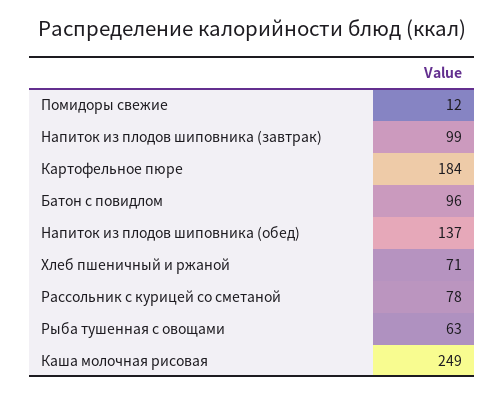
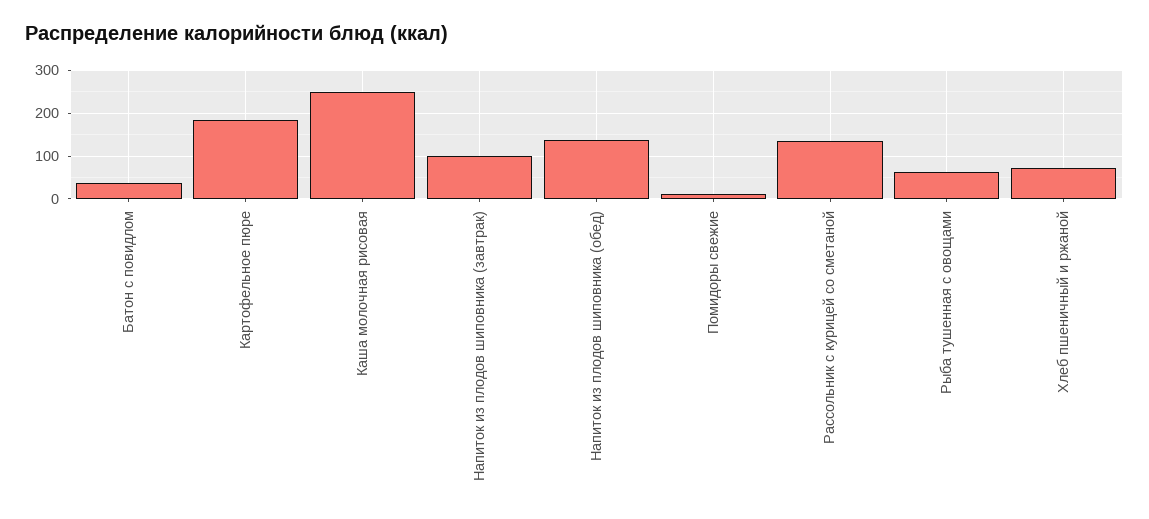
  {
    "Помидоры свежие": 12,
    "Напиток из плодов шиповника (завтрак)": 99,
    "Картофельное пюре": 184,
-   "Батон с повидлом": 96,
+   "Батон с повидлом": 40,
    "Напиток из плодов шиповника (обед)": 137,
    "Хлеб пшеничный и ржаной": 71,
-   "Рассольник с курицей со сметаной": 78,
+   "Рассольник с курицей со сметаной": 140,
    "Рыба тушенная с овощами": 63,
    "Каша молочная рисовая": 249
  }

